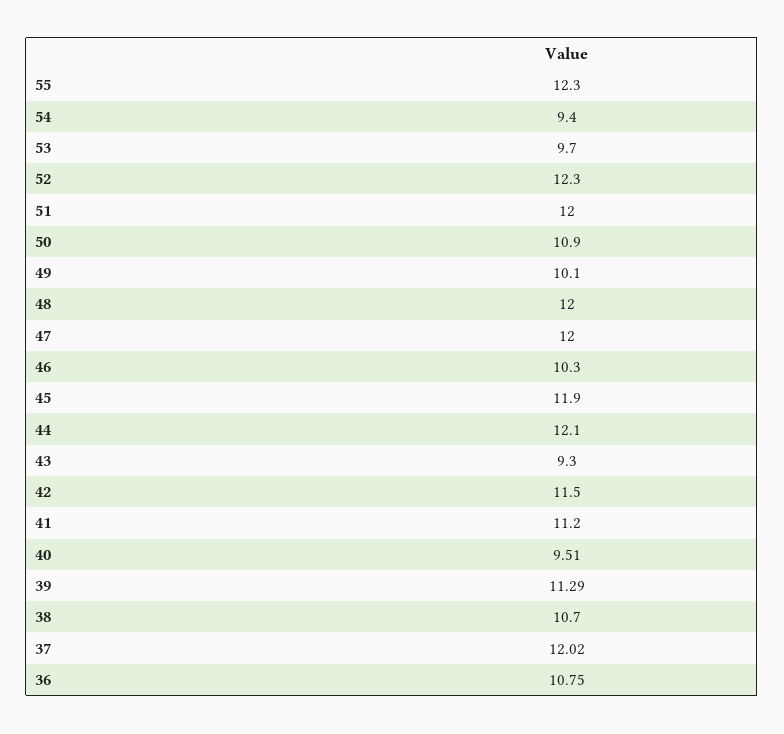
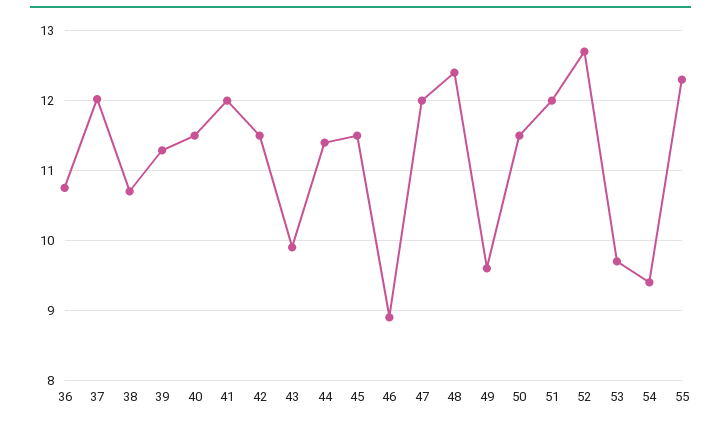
  {
    "55": 12.3,
    "54": 9.4,
    "53": 9.7,
-   "52": 12.3,
+   "52": 12.7,
    "51": 12,
-   "50": 10.9,
+   "50": 11.5,
-   "49": 10.1,
+   "49": 9.6,
-   "48": 12,
+   "48": 12.4,
    "47": 12,
-   "46": 10.3,
+   "46": 8.9,
-   "45": 11.9,
+   "45": 11.5,
-   "44": 12.1,
+   "44": 11.4,
-   "43": 9.3,
+   "43": 9.9,
    "42": 11.5,
-   "41": 11.2,
+   "41": 12,
-   "40": 9.51,
+   "40": 11.5,
    "39": 11.29,
    "38": 10.7,
    "37": 12.02,
    "36": 10.75
  }

